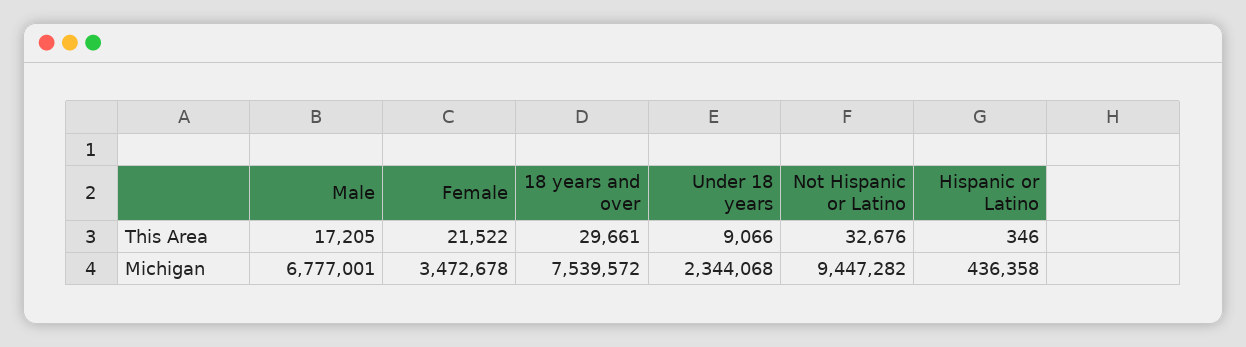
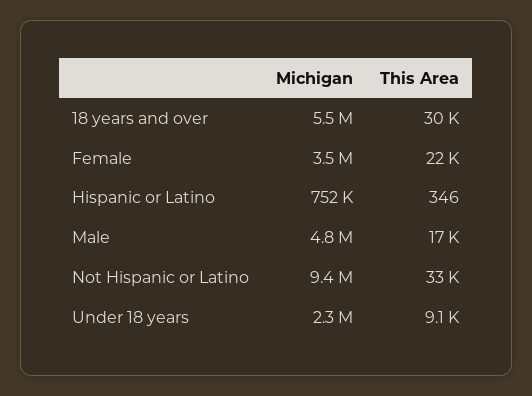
  {
    "Male": {
      "This Area": 17205,
-     "Michigan": 6777001
+     "Michigan": 4800000
    },
    "Female": {
      "This Area": 21522,
      "Michigan": 3472678
    },
    "18 years and over": {
      "This Area": 29661,
-     "Michigan": 7539572
+     "Michigan": 5500000
    },
    "Under 18 years": {
      "This Area": 9066,
      "Michigan": 2344068
    },
    "Not Hispanic or Latino": {
      "This Area": 32676,
      "Michigan": 9447282
    },
    "Hispanic or Latino": {
      "This Area": 346,
-     "Michigan": 436358
+     "Michigan": 752000
    }
  }

